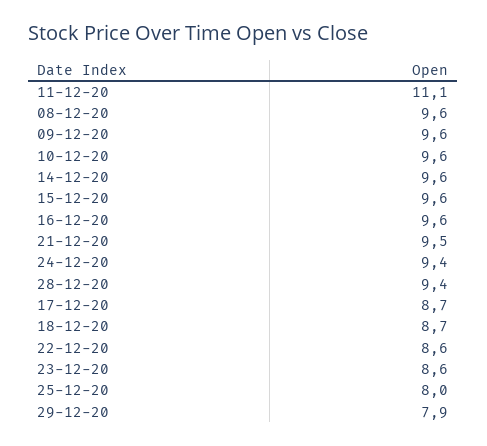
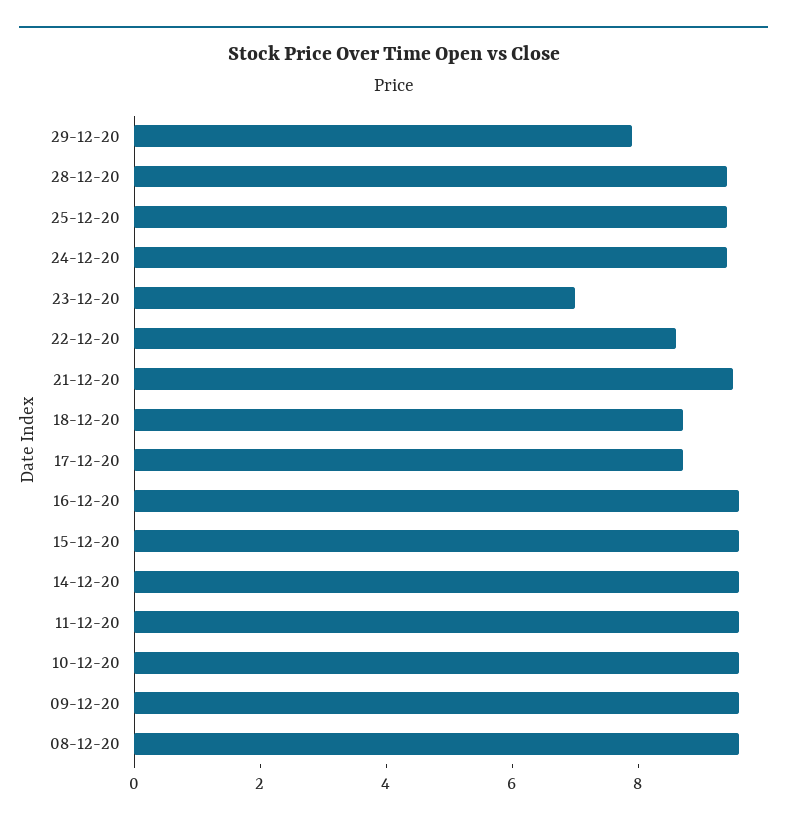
  {
-   "11-12-20": 11.1,
+   "11-12-20": 9.5,
    "08-12-20": 9.6,
    "09-12-20": 9.6,
    "10-12-20": 9.6,
    "14-12-20": 9.6,
    "15-12-20": 9.6,
    "16-12-20": 9.6,
    "21-12-20": 9.5,
    "24-12-20": 9.4,
    "28-12-20": 9.4,
    "17-12-20": 8.7,
    "18-12-20": 8.7,
    "22-12-20": 8.6,
-   "23-12-20": 8.6,
+   "23-12-20": 7,
-   "25-12-20": 8,
+   "25-12-20": 9.5,
    "29-12-20": 7.9
  }

